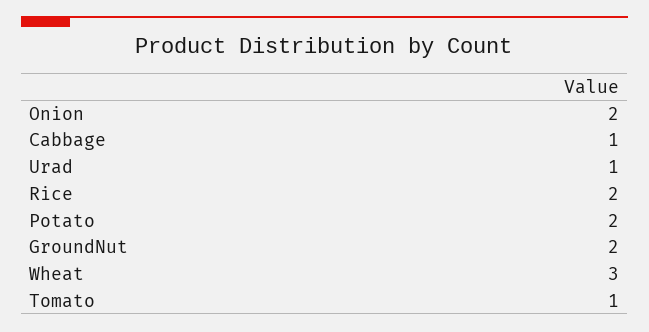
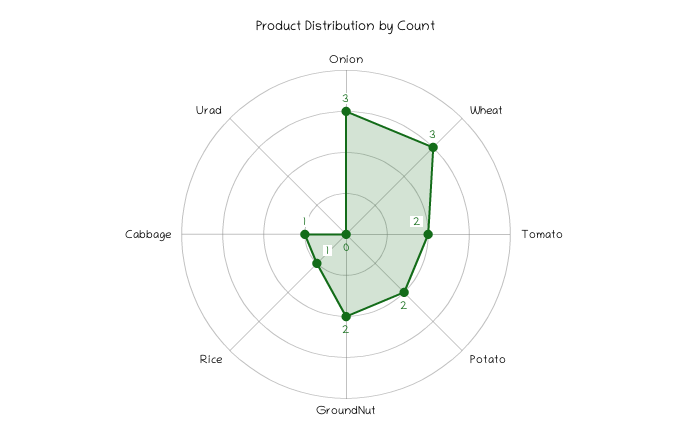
  {
-   "Onion": 2,
+   "Onion": 3,
    "Cabbage": 1,
-   "Urad": 1,
+   "Urad": 0,
-   "Rice": 2,
+   "Rice": 1,
    "Potato": 2,
    "GroundNut": 2,
    "Wheat": 3,
-   "Tomato": 1
+   "Tomato": 2
  }

